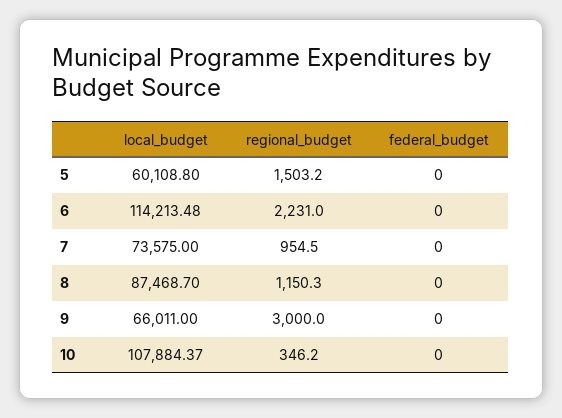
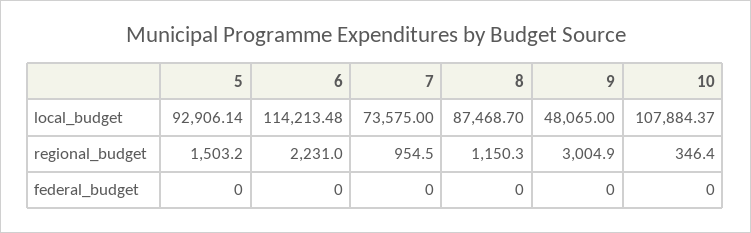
  {
    "local_budget": {
-     "5": 60108.8,
+     "5": 92906.14,
      "6": 114213.48,
      "7": 73575,
      "8": 87468.7,
-     "9": 66011,
+     "9": 48065,
      "10": 107884.37
    },
    "regional_budget": {
      "5": 1503.2,
      "6": 2231,
      "7": 954.5,
      "8": 1150.3,
-     "9": 3000,
+     "9": 3004.9,
-     "10": 346.2
+     "10": 346.4
    },
    "federal_budget": {
      "5": 0,
      "6": 0,
      "7": 0,
      "8": 0,
      "9": 0,
      "10": 0
    }
  }

